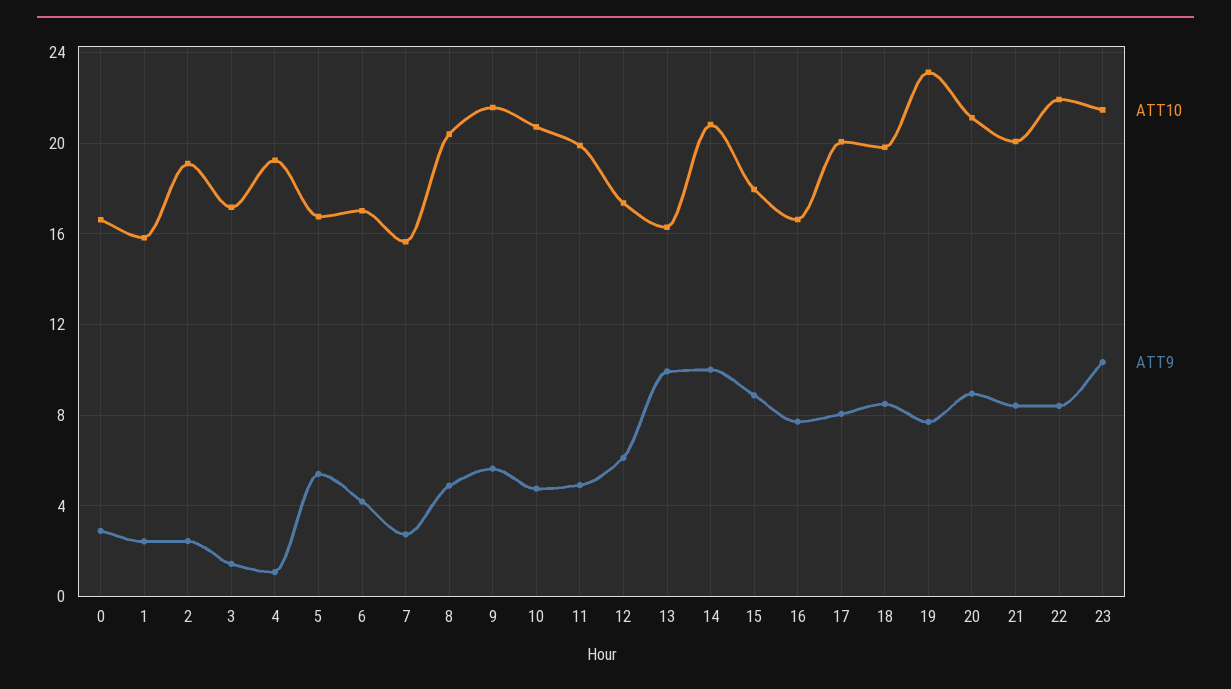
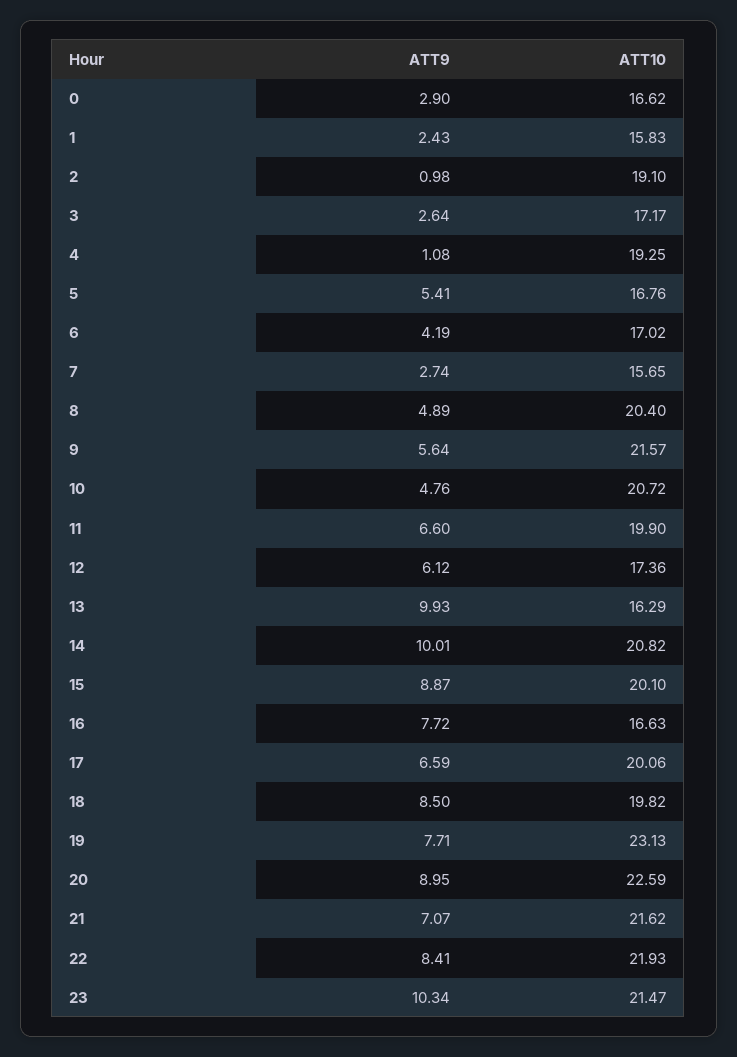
  {
    "ATT10": {
      "0": 16.62,
      "1": 15.83,
      "2": 19.1,
      "3": 17.17,
      "4": 19.25,
      "5": 16.76,
      "6": 17.02,
      "7": 15.65,
      "8": 20.4,
      "9": 21.57,
      "10": 20.72,
      "11": 19.9,
      "12": 17.36,
      "13": 16.29,
      "14": 20.82,
-     "15": 18,
+     "15": 20.1,
      "16": 16.63,
      "17": 20.06,
      "18": 19.82,
      "19": 23.13,
-     "20": 21,
+     "20": 22.59,
-     "21": 20,
+     "21": 21.62,
      "22": 21.93,
      "23": 21.47
    },
    "ATT9": {
      "0": 2.9,
      "1": 2.43,
-     "2": 2.5,
+     "2": 0.98,
-     "3": 1.5,
+     "3": 2.64,
      "4": 1.08,
      "5": 5.41,
      "6": 4.19,
      "7": 2.74,
      "8": 4.89,
      "9": 5.64,
      "10": 4.76,
-     "11": 5,
+     "11": 6.6,
      "12": 6.12,
      "13": 9.93,
      "14": 10.01,
      "15": 8.87,
      "16": 7.72,
-     "17": 8,
+     "17": 6.59,
      "18": 8.5,
      "19": 7.71,
      "20": 8.95,
-     "21": 8.5,
+     "21": 7.07,
      "22": 8.41,
      "23": 10.34
    }
  }

